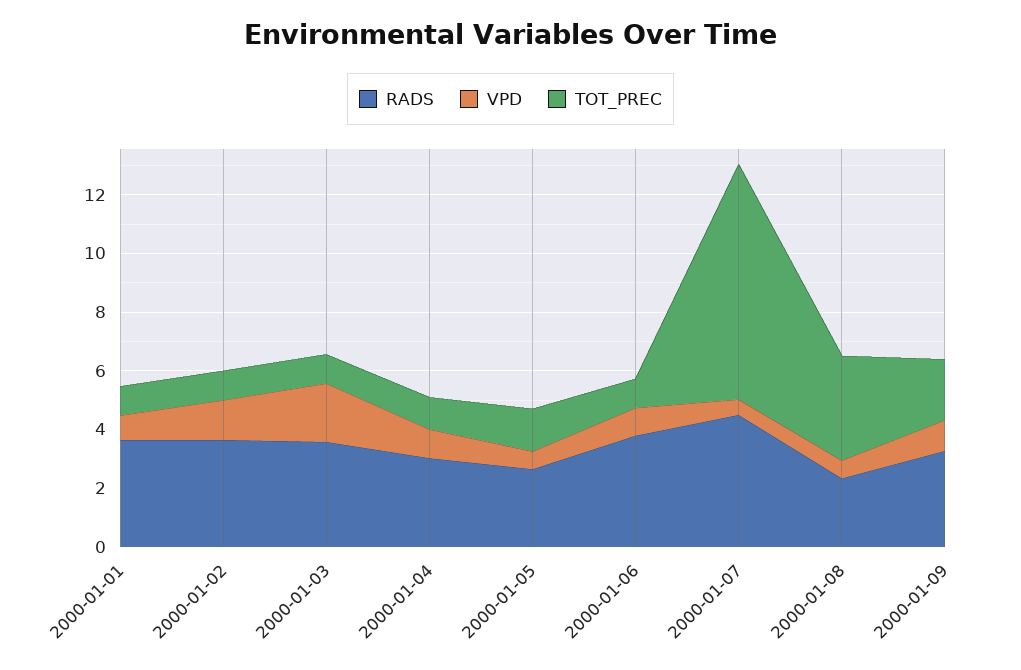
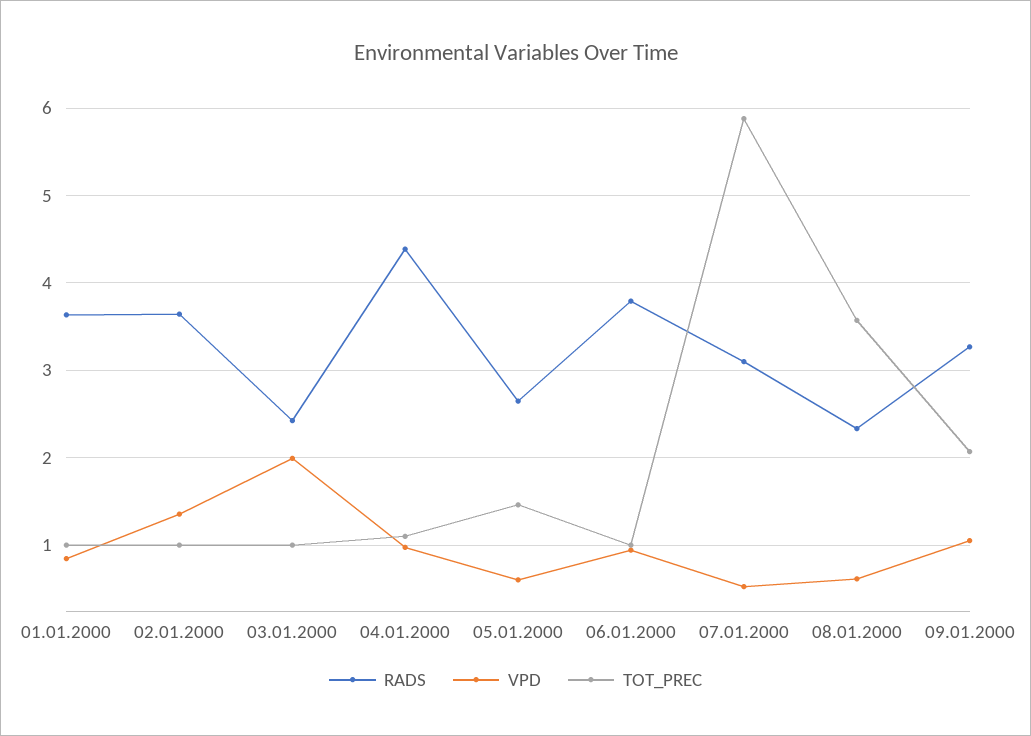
  {
    "RADS": {
      "2000-01-01": 3.6,
      "2000-01-02": 3.6,
-     "2000-01-03": 3.5,
+     "2000-01-03": 2.4,
-     "2000-01-04": 3,
+     "2000-01-04": 4.4,
      "2000-01-05": 2.6,
      "2000-01-06": 3.8,
-     "2000-01-07": 4.5,
+     "2000-01-07": 3.1,
      "2000-01-08": 2.3,
      "2000-01-09": 3.3
    },
    "VPD": {
      "2000-01-01": 0.8,
      "2000-01-02": 1.4,
      "2000-01-03": 2,
      "2000-01-04": 1,
      "2000-01-05": 0.6,
      "2000-01-06": 0.9,
      "2000-01-07": 0.5,
      "2000-01-08": 0.6,
      "2000-01-09": 1.1
    },
    "TOT_PREC": {
      "2000-01-01": 1,
      "2000-01-02": 1,
      "2000-01-03": 1,
      "2000-01-04": 1.1,
      "2000-01-05": 1.5,
      "2000-01-06": 1,
-     "2000-01-07": 8,
+     "2000-01-07": 5.9,
      "2000-01-08": 3.6,
      "2000-01-09": 2.1
    }
  }

